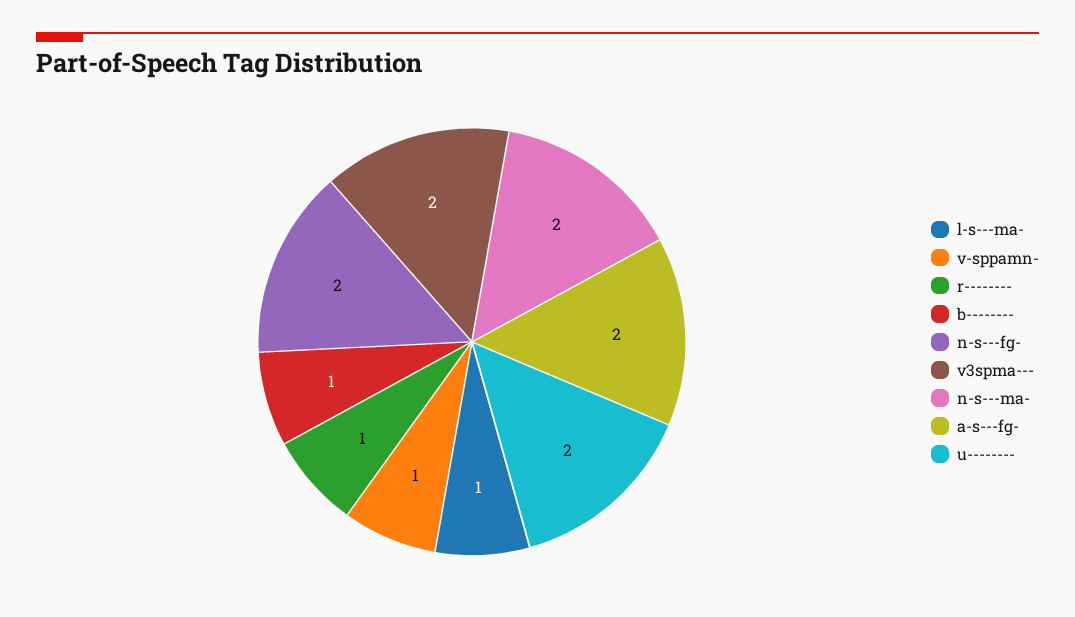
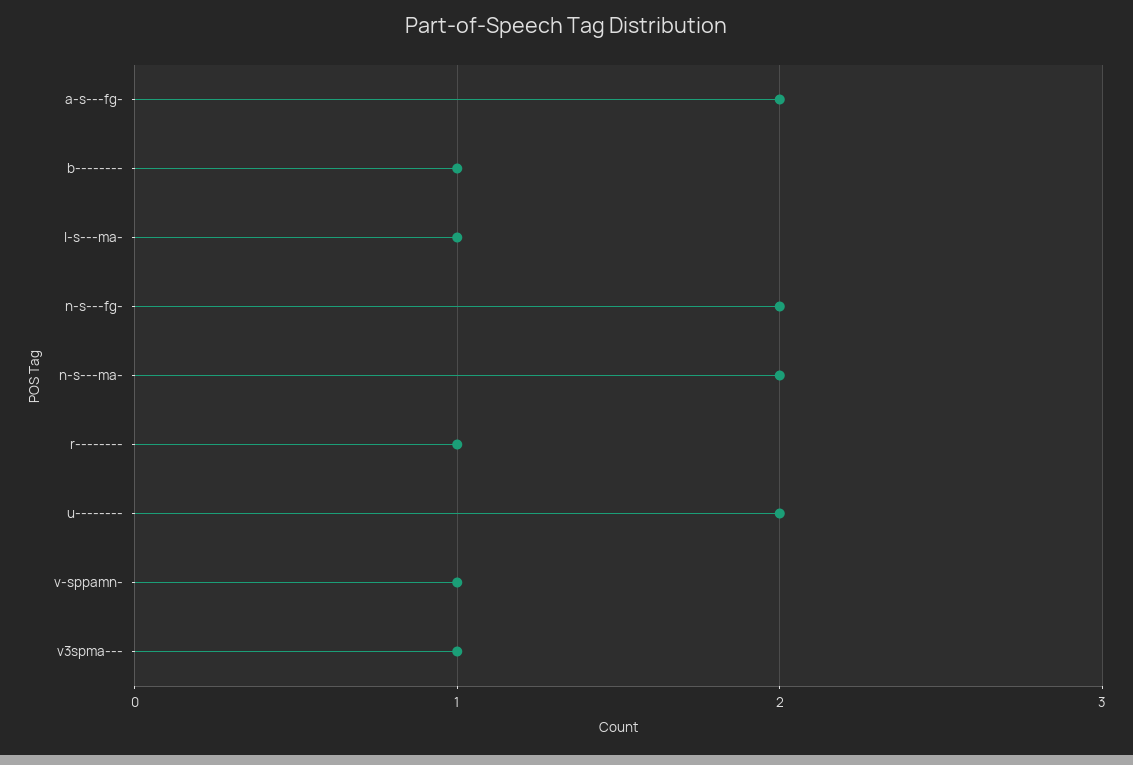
  {
    "l-s---ma-": 1,
    "v-sppamn-": 1,
    "r--------": 1,
    "b--------": 1,
    "n-s---fg-": 2,
-   "v3spma---": 2,
+   "v3spma---": 1,
    "n-s---ma-": 2,
    "a-s---fg-": 2,
    "u--------": 2
  }

